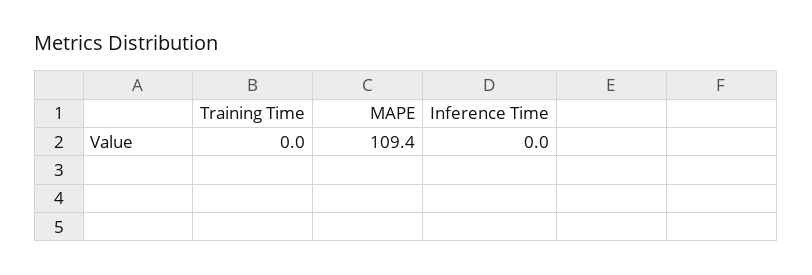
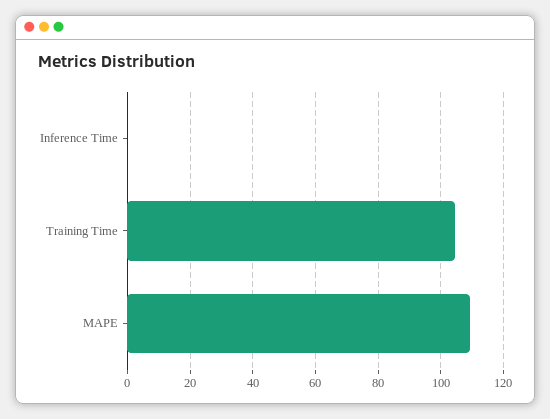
  {
-   "Training Time": 0,
+   "Training Time": 104,
    "MAPE": 109.4,
    "Inference Time": 0
  }

